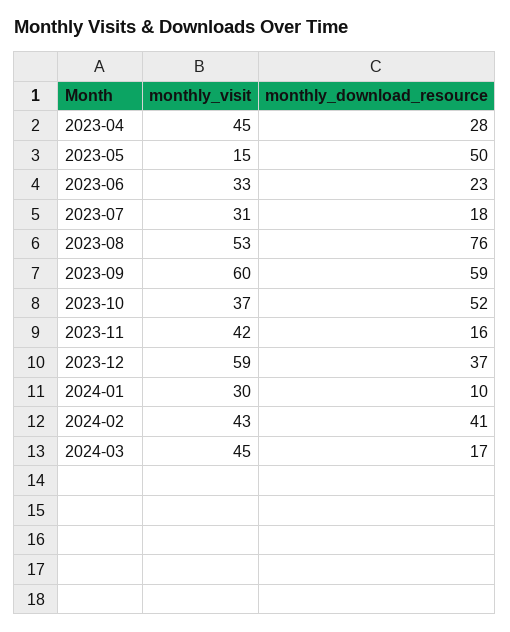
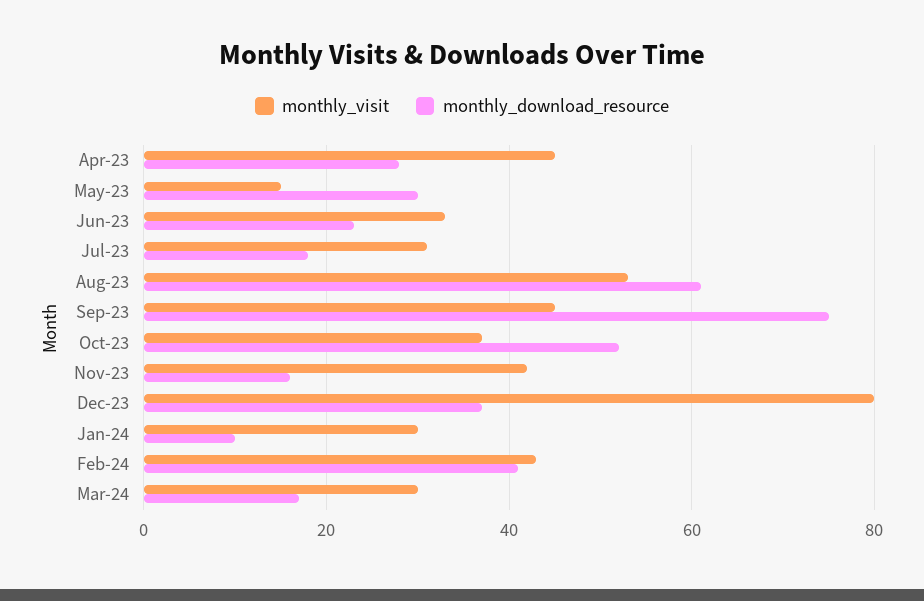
  {
    "monthly_visit": {
      "2023-04": 45,
      "2023-05": 15,
      "2023-06": 33,
      "2023-07": 31,
      "2023-08": 53,
-     "2023-09": 60,
+     "2023-09": 45,
      "2023-10": 37,
      "2023-11": 42,
-     "2023-12": 59,
+     "2023-12": 80,
      "2024-01": 30,
      "2024-02": 43,
-     "2024-03": 45
+     "2024-03": 30
    },
    "monthly_download_resource": {
      "2023-04": 28,
-     "2023-05": 50,
+     "2023-05": 30,
      "2023-06": 23,
      "2023-07": 18,
-     "2023-08": 76,
+     "2023-08": 60,
-     "2023-09": 59,
+     "2023-09": 75,
      "2023-10": 52,
      "2023-11": 16,
      "2023-12": 37,
      "2024-01": 10,
      "2024-02": 41,
      "2024-03": 17
    }
  }

